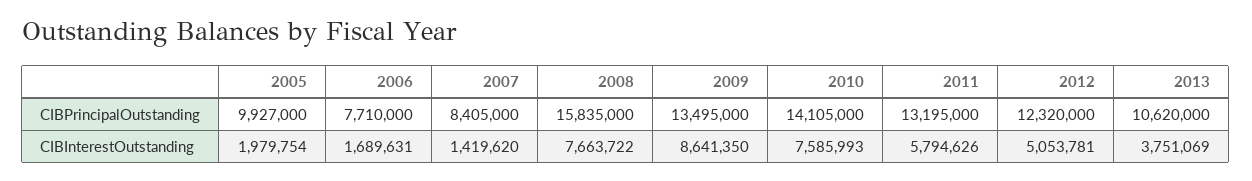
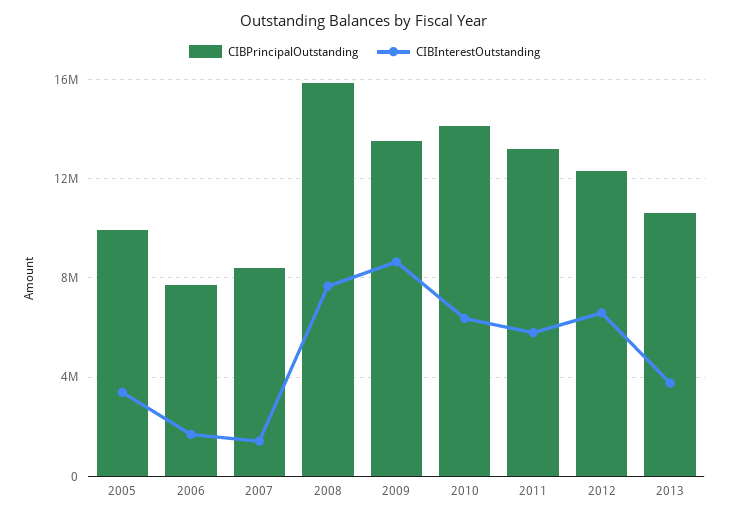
  {
    "CIBPrincipalOutstanding": {
      "2005": 9927000,
      "2006": 7710000,
      "2007": 8405000,
      "2008": 15835000,
      "2009": 13495000,
      "2010": 14105000,
      "2011": 13195000,
      "2012": 12320000,
      "2013": 10620000
    },
    "CIBInterestOutstanding": {
-     "2005": 1979754,
+     "2005": 3500000,
      "2006": 1689631,
      "2007": 1419620,
      "2008": 7663722,
      "2009": 8641350,
-     "2010": 7585993,
+     "2010": 6500000,
      "2011": 5794626,
-     "2012": 5053781,
+     "2012": 6500000,
      "2013": 3751069
    }
  }

